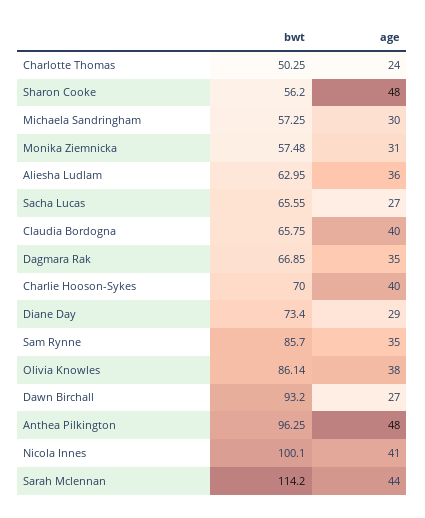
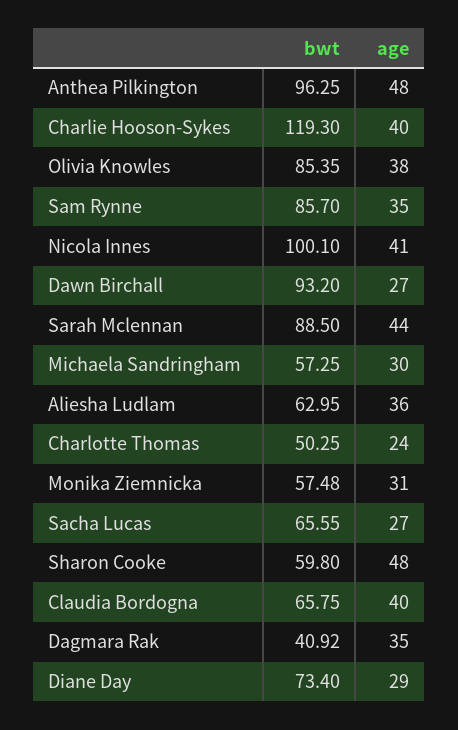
  {
    "bwt": {
      "Charlotte Thomas": 50.25,
-     "Sharon Cooke": 56.2,
+     "Sharon Cooke": 59.8,
      "Michaela Sandringham": 57.25,
      "Monika Ziemnicka": 57.48,
      "Aliesha Ludlam": 62.95,
      "Sacha Lucas": 65.55,
      "Claudia Bordogna": 65.75,
-     "Dagmara Rak": 66.85,
+     "Dagmara Rak": 40.92,
-     "Charlie Hooson-Sykes": 70,
+     "Charlie Hooson-Sykes": 119.3,
      "Diane Day": 73.4,
      "Sam Rynne": 85.7,
-     "Olivia Knowles": 86.14,
+     "Olivia Knowles": 85.35,
      "Dawn Birchall": 93.2,
      "Anthea Pilkington": 96.25,
      "Nicola Innes": 100.1,
-     "Sarah Mclennan": 114.2
+     "Sarah Mclennan": 88.5
    },
    "age": {
      "Charlotte Thomas": 24,
      "Sharon Cooke": 48,
      "Michaela Sandringham": 30,
      "Monika Ziemnicka": 31,
      "Aliesha Ludlam": 36,
      "Sacha Lucas": 27,
      "Claudia Bordogna": 40,
      "Dagmara Rak": 35,
      "Charlie Hooson-Sykes": 40,
      "Diane Day": 29,
      "Sam Rynne": 35,
      "Olivia Knowles": 38,
      "Dawn Birchall": 27,
      "Anthea Pilkington": 48,
      "Nicola Innes": 41,
      "Sarah Mclennan": 44
    }
  }

